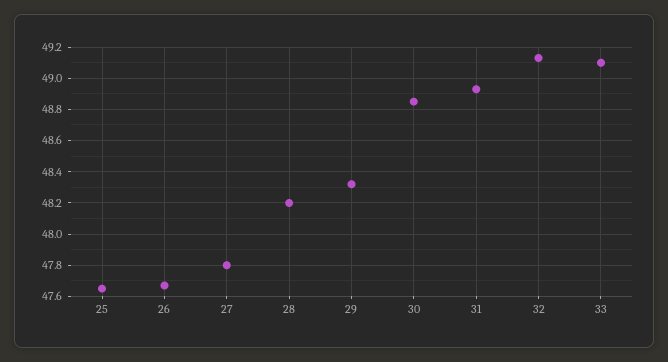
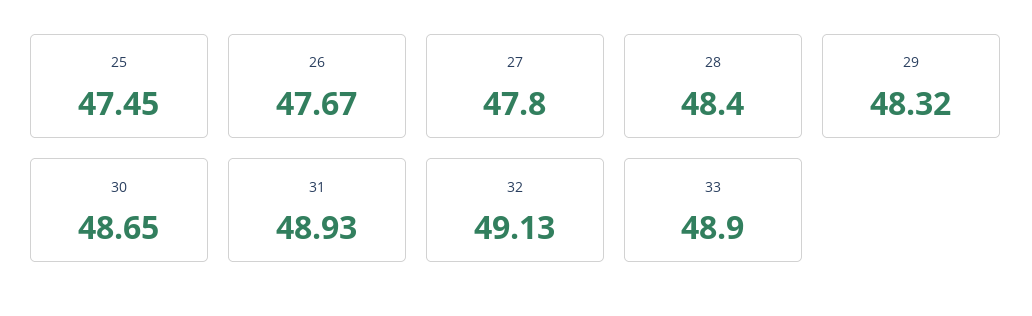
  {
-   "25": 47.65,
+   "25": 47.45,
    "26": 47.67,
    "27": 47.8,
-   "28": 48.2,
+   "28": 48.4,
    "29": 48.32,
-   "30": 48.85,
+   "30": 48.65,
    "31": 48.93,
    "32": 49.13,
-   "33": 49.1
+   "33": 48.9
  }

